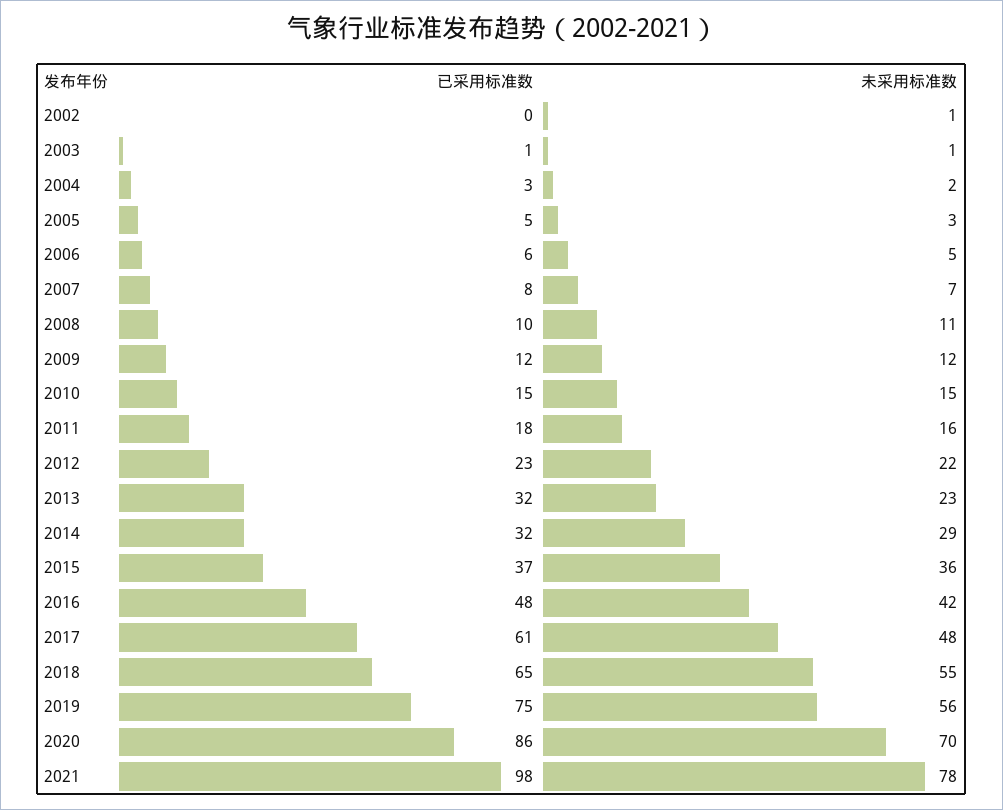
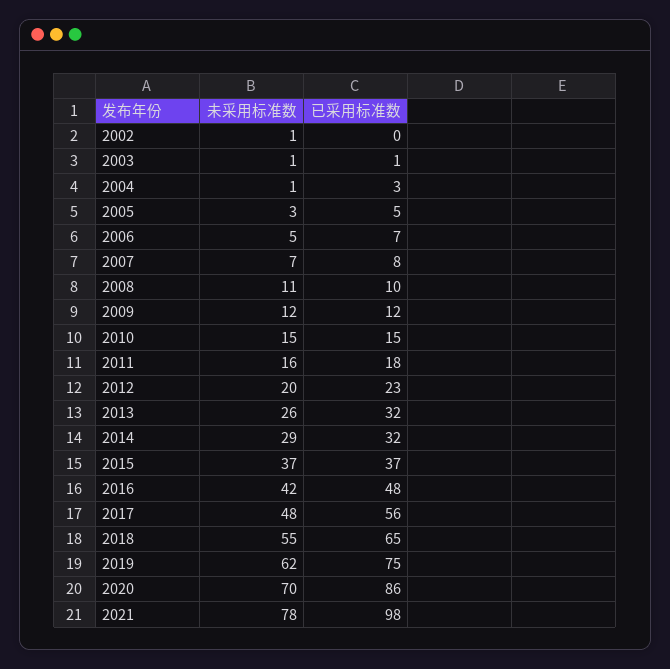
  {
    "已采用标准数": {
      "2002": 0,
      "2003": 1,
      "2004": 3,
      "2005": 5,
-     "2006": 6,
+     "2006": 7,
      "2007": 8,
      "2008": 10,
      "2009": 12,
      "2010": 15,
      "2011": 18,
      "2012": 23,
      "2013": 32,
      "2014": 32,
      "2015": 37,
      "2016": 48,
-     "2017": 61,
+     "2017": 56,
      "2018": 65,
      "2019": 75,
      "2020": 86,
      "2021": 98
    },
    "未采用标准数": {
      "2002": 1,
      "2003": 1,
-     "2004": 2,
+     "2004": 1,
      "2005": 3,
      "2006": 5,
      "2007": 7,
      "2008": 11,
      "2009": 12,
      "2010": 15,
      "2011": 16,
-     "2012": 22,
+     "2012": 20,
-     "2013": 23,
+     "2013": 26,
      "2014": 29,
-     "2015": 36,
+     "2015": 37,
      "2016": 42,
      "2017": 48,
      "2018": 55,
-     "2019": 56,
+     "2019": 62,
      "2020": 70,
      "2021": 78
    }
  }

